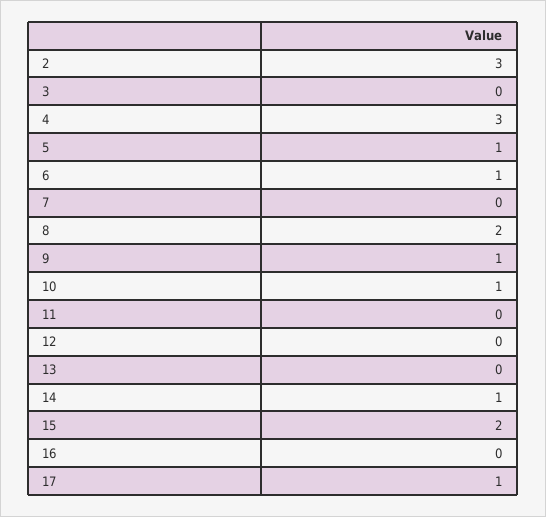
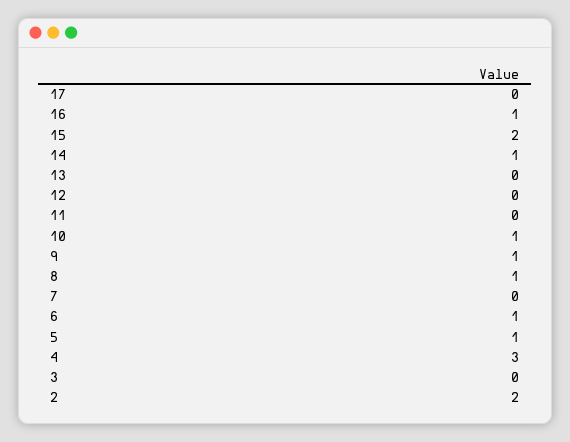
  {
-   "2": 3,
+   "2": 2,
    "3": 0,
    "4": 3,
    "5": 1,
    "6": 1,
    "7": 0,
-   "8": 2,
+   "8": 1,
    "9": 1,
    "10": 1,
    "11": 0,
    "12": 0,
    "13": 0,
    "14": 1,
    "15": 2,
-   "16": 0,
+   "16": 1,
-   "17": 1
+   "17": 0
  }

